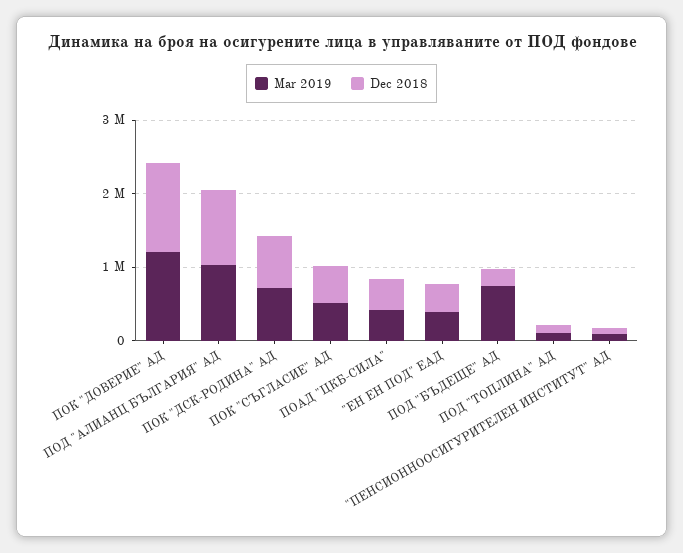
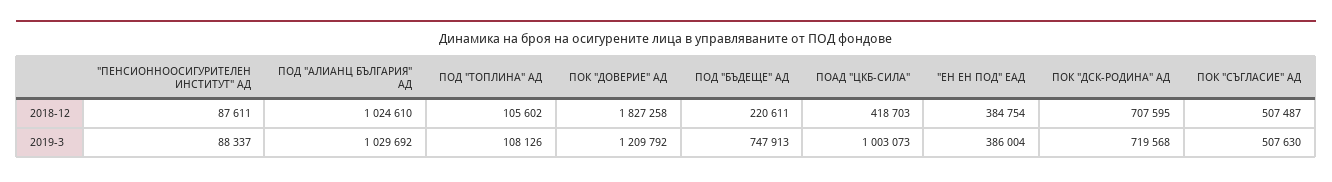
  {
    "Mar 2019": {
      "ПОК \"ДОВЕРИЕ\" АД": 1209792,
      "ПОД \"АЛИАНЦ БЪЛГАРИЯ\" АД": 1029692,
      "ПОК \"ДСК-РОДИНА\" АД": 719568,
      "ПОК \"СЪГЛАСИЕ\" АД": 507630,
-     "ПОАД \"ЦКБ-СИЛА\"": 400000,
+     "ПОАД \"ЦКБ-СИЛА\"": 1003073,
      "\"ЕН ЕН ПОД\" ЕАД": 386004,
      "ПОД \"БЪДЕЩЕ\" АД": 747913,
      "ПОД \"ТОПЛИНА\" АД": 108126,
      "\"ПЕНСИОННООСИГУРИТЕЛЕН ИНСТИТУТ\" АД": 88337
    },
    "Dec 2018": {
-     "ПОК \"ДОВЕРИЕ\" АД": 1200000,
+     "ПОК \"ДОВЕРИЕ\" АД": 1827258,
      "ПОД \"АЛИАНЦ БЪЛГАРИЯ\" АД": 1024610,
      "ПОК \"ДСК-РОДИНА\" АД": 707595,
      "ПОК \"СЪГЛАСИЕ\" АД": 507487,
      "ПОАД \"ЦКБ-СИЛА\"": 418703,
      "\"ЕН ЕН ПОД\" ЕАД": 384754,
      "ПОД \"БЪДЕЩЕ\" АД": 220611,
      "ПОД \"ТОПЛИНА\" АД": 105602,
      "\"ПЕНСИОННООСИГУРИТЕЛЕН ИНСТИТУТ\" АД": 87611
    }
  }

